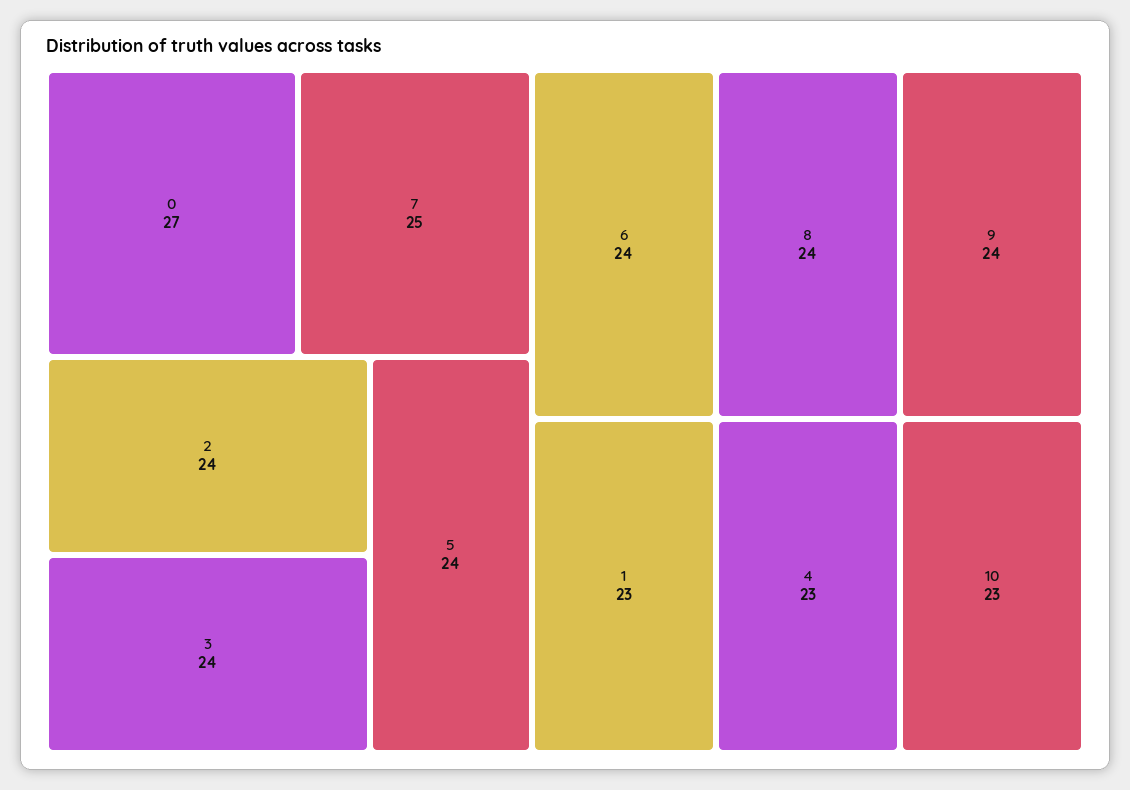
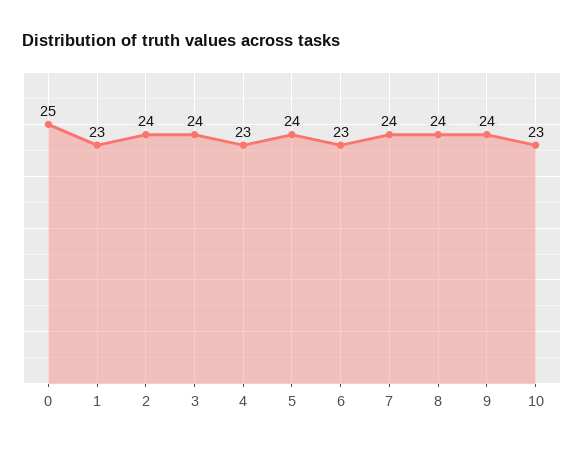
  {
-   "0": 27,
+   "0": 25,
-   "7": 25,
+   "7": 24,
    "2": 24,
    "3": 24,
    "5": 24,
-   "6": 24,
+   "6": 23,
    "8": 24,
    "9": 24,
    "1": 23,
    "4": 23,
    "10": 23
  }

